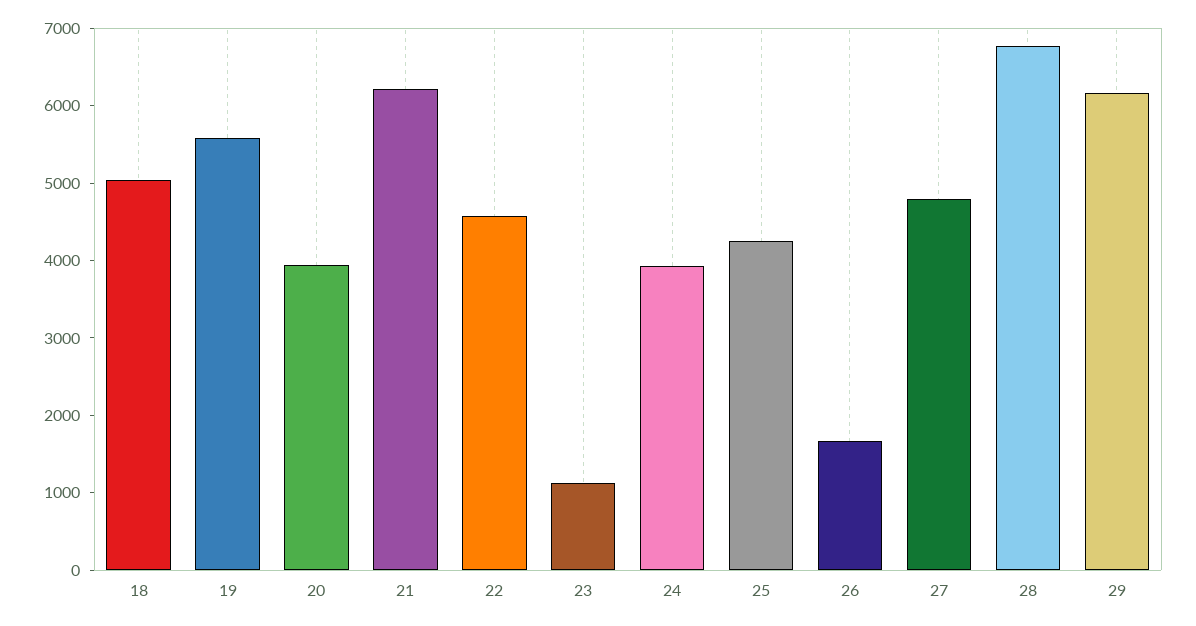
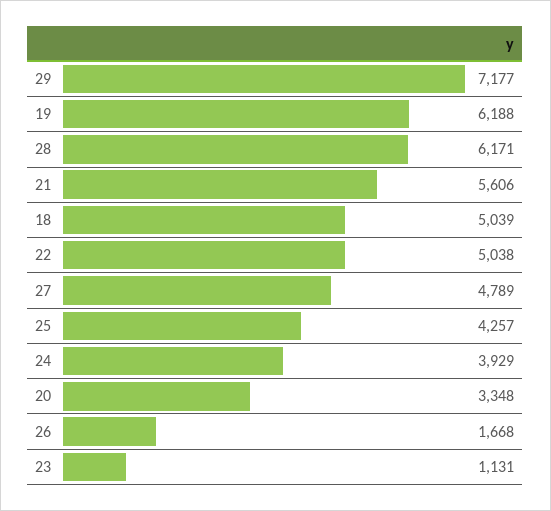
  {
    "18": 5039,
-   "19": 5600,
+   "19": 6188,
-   "20": 4000,
+   "20": 3348,
-   "21": 6200,
+   "21": 5606,
-   "22": 4600,
+   "22": 5038,
    "23": 1131,
    "24": 3929,
    "25": 4257,
    "26": 1668,
    "27": 4789,
-   "28": 6800,
+   "28": 6171,
-   "29": 6200
+   "29": 7177
  }

